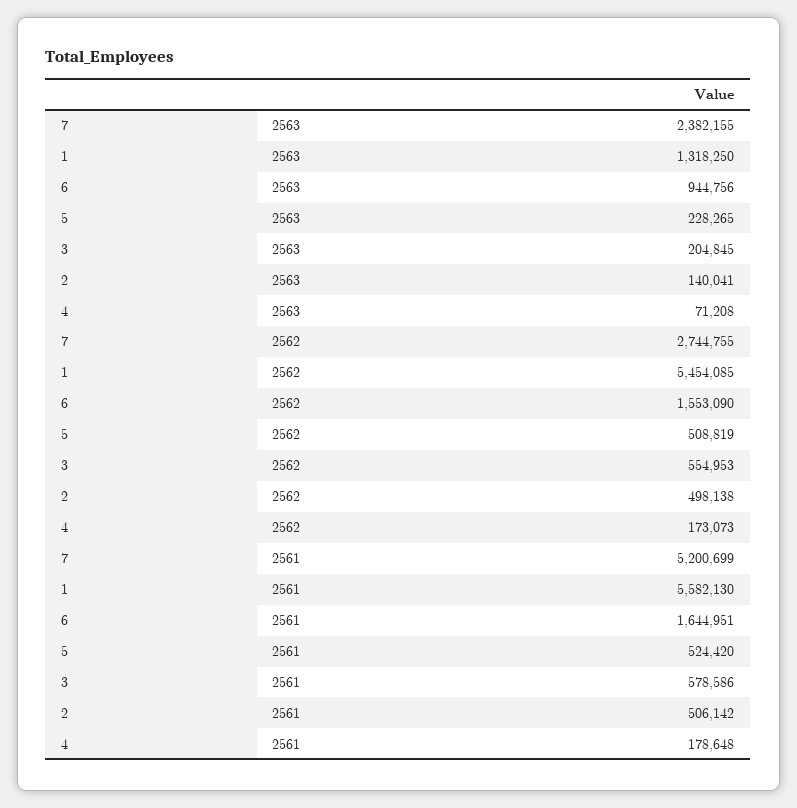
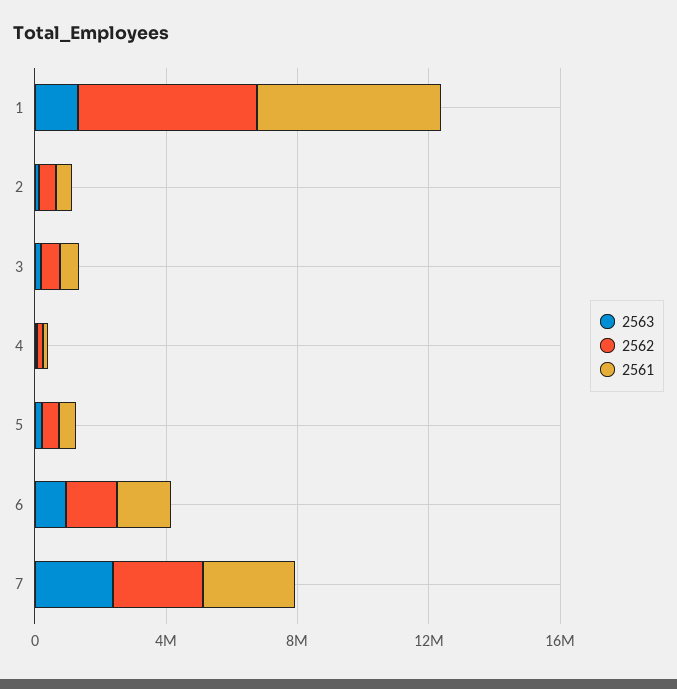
  {
    "2563": {
      "7": 2382155,
      "1": 1318250,
      "6": 944756,
      "5": 228265,
      "3": 204845,
      "2": 140041,
      "4": 71208
    },
    "2562": {
      "7": 2744755,
      "1": 5454085,
      "6": 1553090,
      "5": 508819,
      "3": 554953,
      "2": 498138,
      "4": 173073
    },
    "2561": {
-     "7": 5200699,
+     "7": 3000000,
      "1": 5582130,
      "6": 1644951,
      "5": 524420,
      "3": 578586,
      "2": 506142,
      "4": 178648
    }
  }

